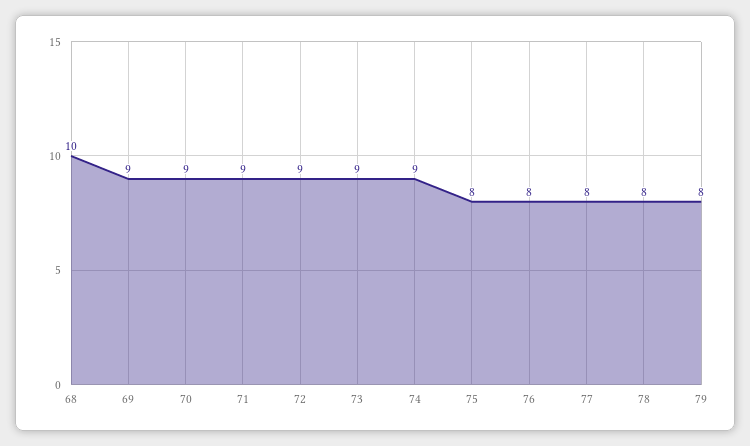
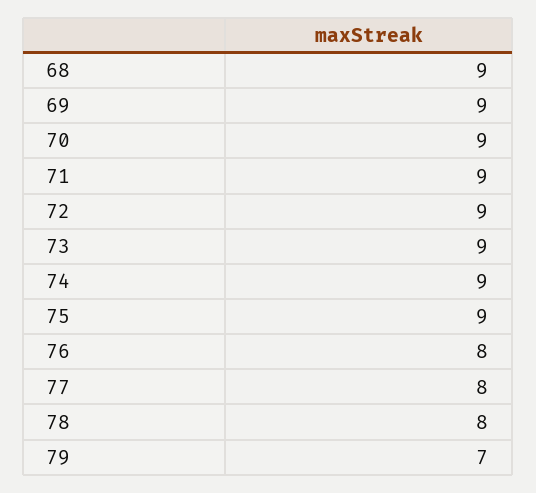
  {
-   "68": 10,
+   "68": 9,
    "69": 9,
    "70": 9,
    "71": 9,
    "72": 9,
    "73": 9,
    "74": 9,
-   "75": 8,
+   "75": 9,
    "76": 8,
    "77": 8,
    "78": 8,
-   "79": 8
+   "79": 7
  }

